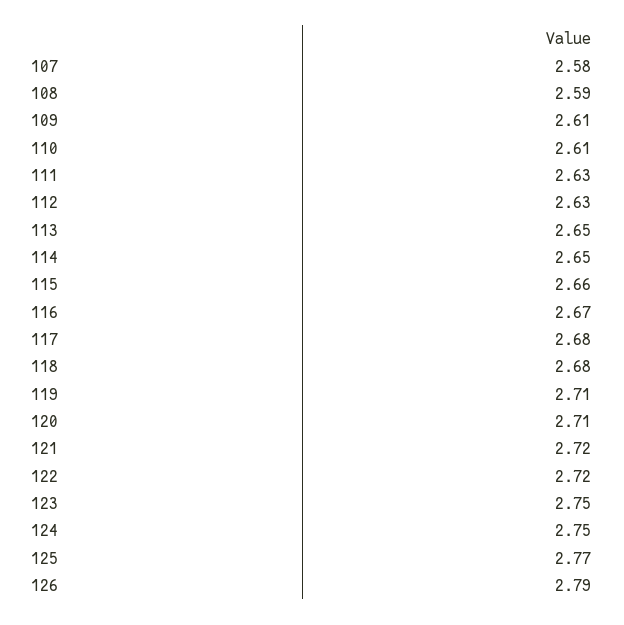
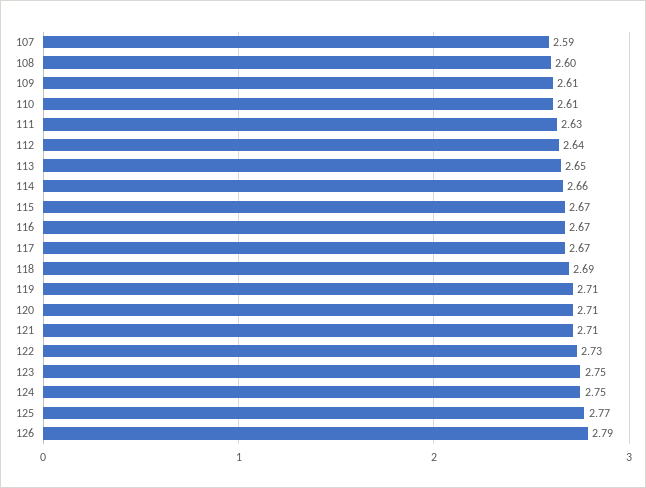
  {
-   "107": 2.58,
+   "107": 2.59,
-   "108": 2.59,
+   "108": 2.6,
    "109": 2.61,
    "110": 2.61,
    "111": 2.63,
-   "112": 2.63,
+   "112": 2.64,
    "113": 2.65,
-   "114": 2.65,
+   "114": 2.66,
-   "115": 2.66,
+   "115": 2.67,
    "116": 2.67,
-   "117": 2.68,
+   "117": 2.67,
-   "118": 2.68,
+   "118": 2.69,
    "119": 2.71,
    "120": 2.71,
-   "121": 2.72,
+   "121": 2.71,
-   "122": 2.72,
+   "122": 2.73,
    "123": 2.75,
    "124": 2.75,
    "125": 2.77,
    "126": 2.79
  }

